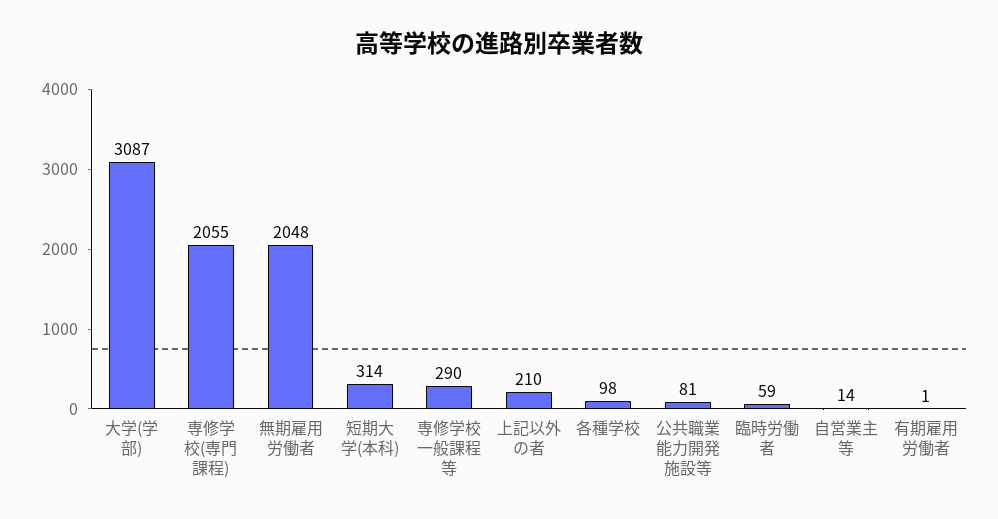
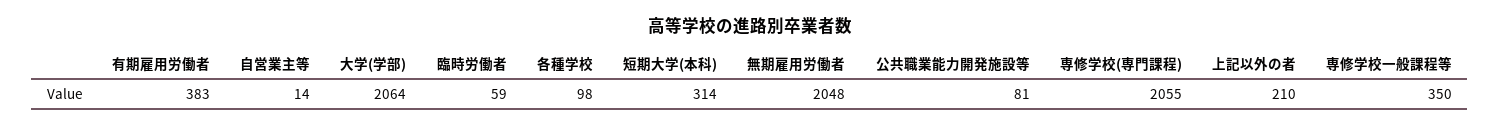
  {
-   "大学(学部)": 3087,
+   "大学(学部)": 2064,
    "専修学校(専門課程)": 2055,
    "無期雇用労働者": 2048,
    "短期大学(本科)": 314,
-   "専修学校一般課程等": 290,
+   "専修学校一般課程等": 350,
    "上記以外の者": 210,
    "各種学校": 98,
    "公共職業能力開発施設等": 81,
    "臨時労働者": 59,
    "自営業主等": 14,
-   "有期雇用労働者": 1
+   "有期雇用労働者": 383
  }

